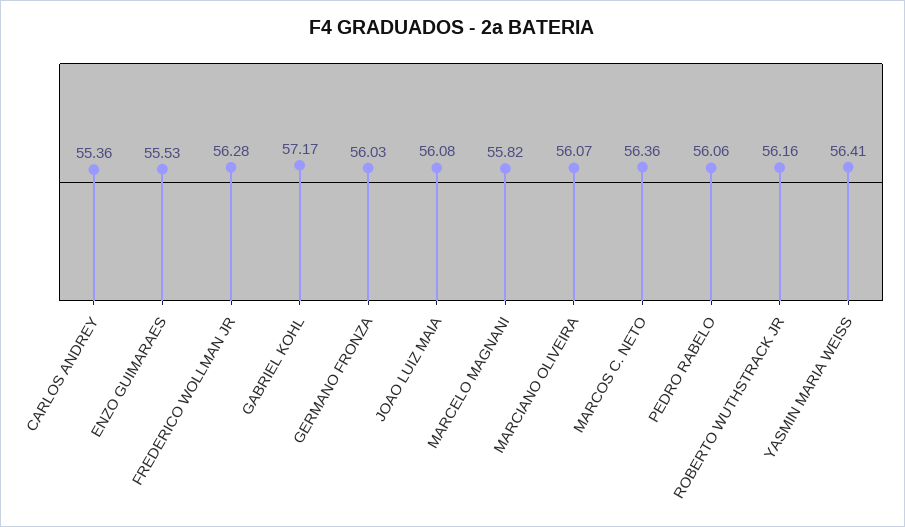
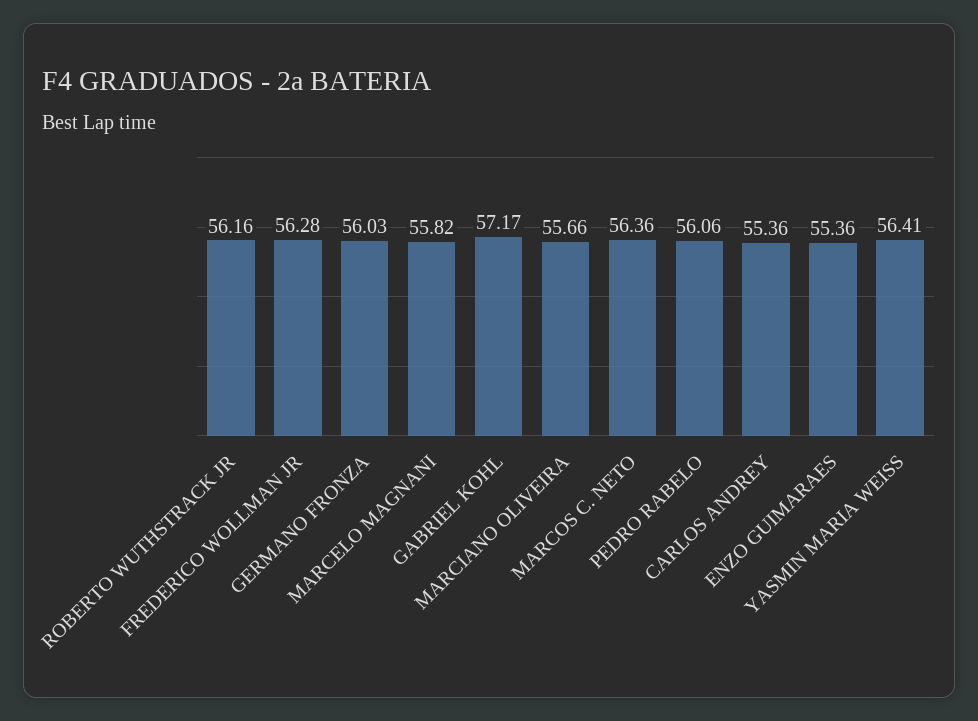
  {
    "CARLOS ANDREY": 55.36,
-   "ENZO GUIMARAES": 55.53,
+   "ENZO GUIMARAES": 55.36,
    "FREDERICO WOLLMAN JR": 56.28,
    "GABRIEL KOHL": 57.17,
    "GERMANO FRONZA": 56.03,
-   "JOAO LUIZ MAIA": 56.08,
    "MARCELO MAGNANI": 55.82,
-   "MARCIANO OLIVEIRA": 56.07,
+   "MARCIANO OLIVEIRA": 55.66,
    "MARCOS C. NETO": 56.36,
    "PEDRO RABELO": 56.06,
    "ROBERTO WUTHSTRACK JR": 56.16,
    "YASMIN MARIA WEISS": 56.41
  }

